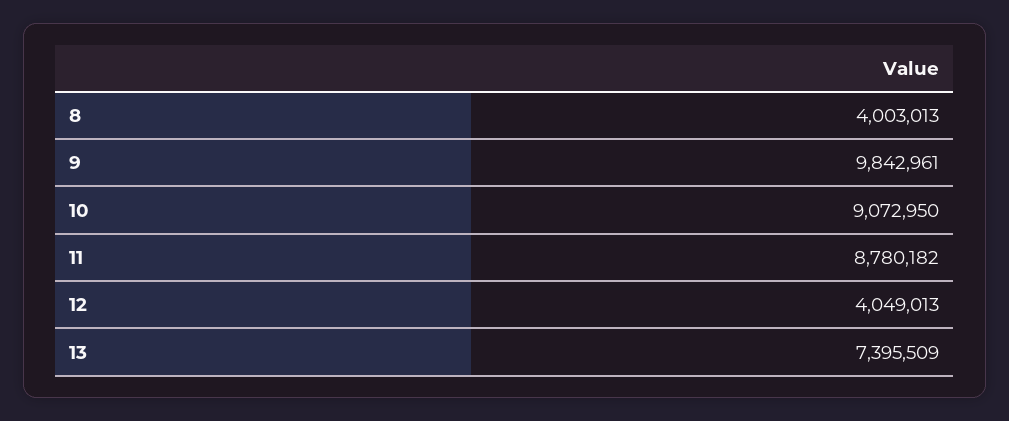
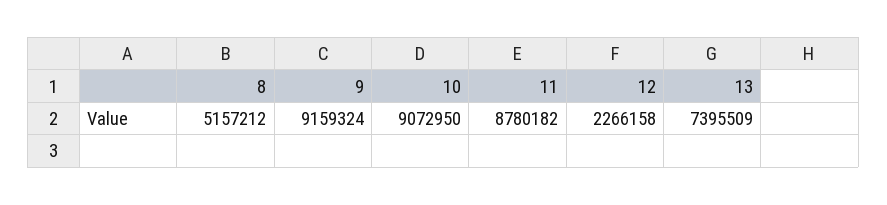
  {
-   "8": 4003013,
+   "8": 5157212,
-   "9": 9842961,
+   "9": 9159324,
    "10": 9072950,
    "11": 8780182,
-   "12": 4049013,
+   "12": 2266158,
    "13": 7395509
  }

